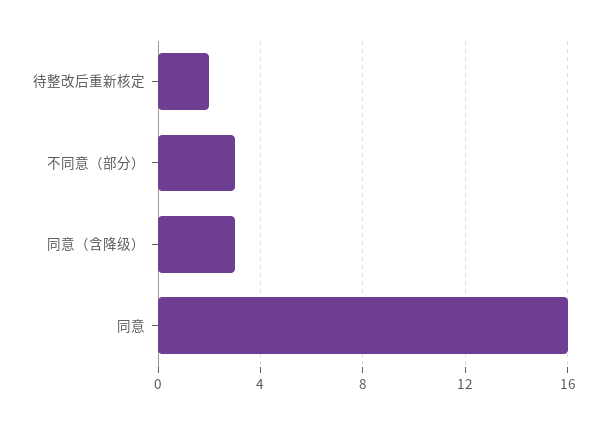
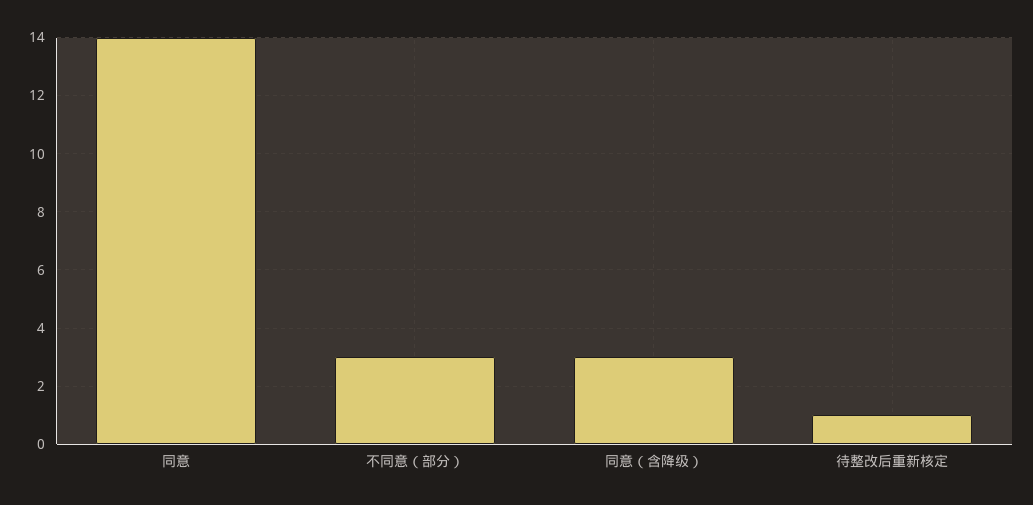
  {
-   "待整改后重新核定": 2,
+   "待整改后重新核定": 1,
    "不同意（部分）": 3,
    "同意（含降级）": 3,
-   "同意": 16
+   "同意": 14
  }

